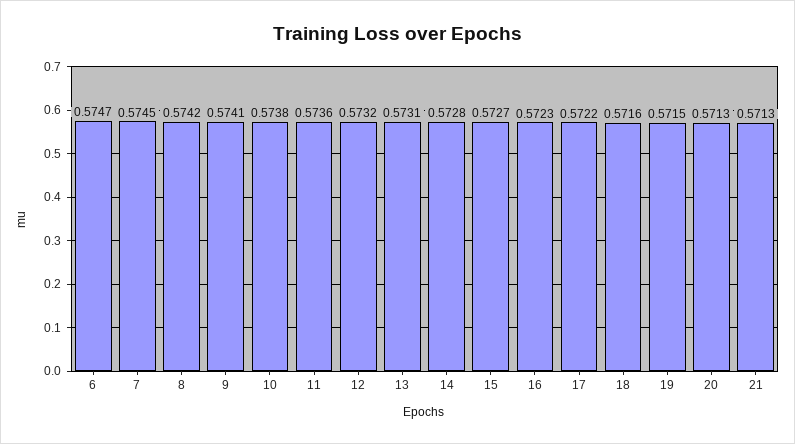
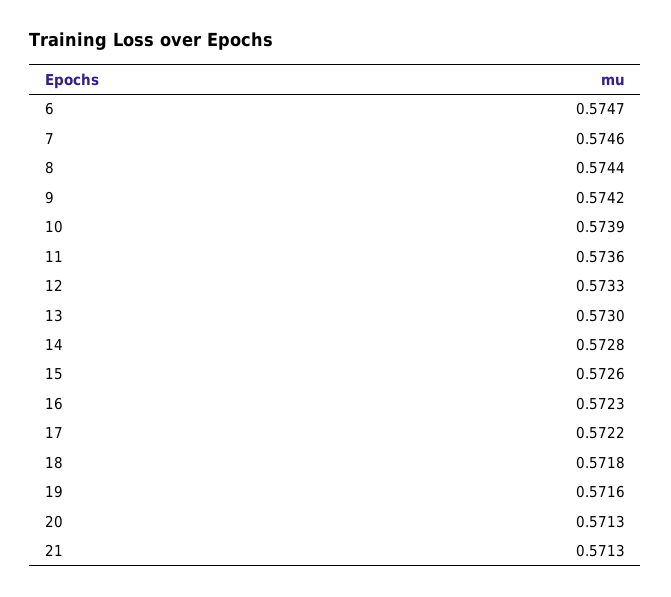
  {
    "6": 0.5747,
-   "7": 0.5745,
+   "7": 0.5746,
-   "8": 0.5742,
+   "8": 0.5744,
-   "9": 0.5741,
+   "9": 0.5742,
-   "10": 0.5738,
+   "10": 0.5739,
    "11": 0.5736,
-   "12": 0.5732,
+   "12": 0.5733,
-   "13": 0.5731,
+   "13": 0.573,
    "14": 0.5728,
-   "15": 0.5727,
+   "15": 0.5726,
    "16": 0.5723,
    "17": 0.5722,
-   "18": 0.5716,
+   "18": 0.5718,
-   "19": 0.5715,
+   "19": 0.5716,
    "20": 0.5713,
    "21": 0.5713
  }

